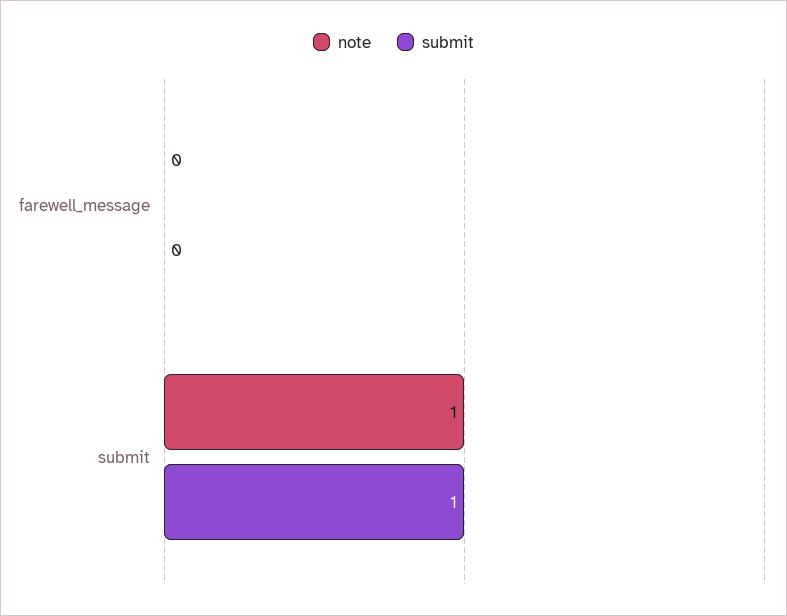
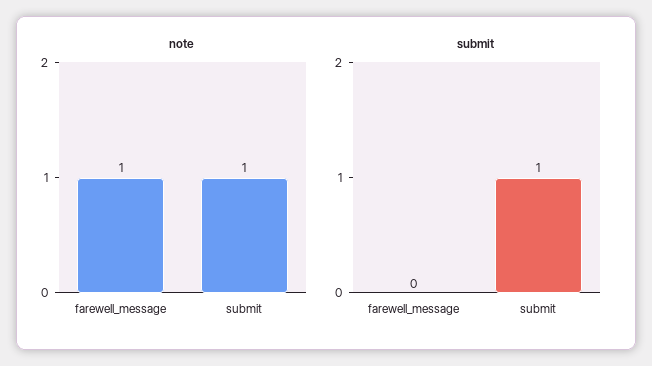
  {
    "note": {
-     "farewell_message": 0,
+     "farewell_message": 1,
      "submit": 1
    },
    "submit": {
      "farewell_message": 0,
      "submit": 1
    }
  }

